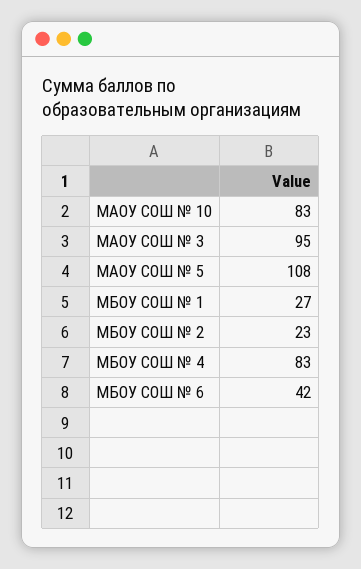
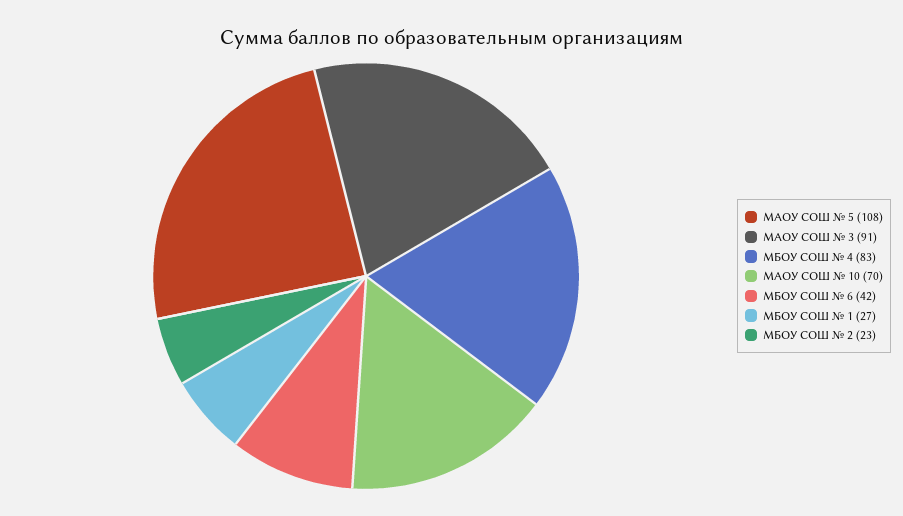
  {
-   "МАОУ СОШ № 10": 83,
+   "МАОУ СОШ № 10": 70,
-   "МАОУ СОШ № 3": 95,
+   "МАОУ СОШ № 3": 91,
    "МАОУ СОШ № 5": 108,
    "МБОУ СОШ № 1": 27,
    "МБОУ СОШ № 2": 23,
    "МБОУ СОШ № 4": 83,
    "МБОУ СОШ № 6": 42
  }

